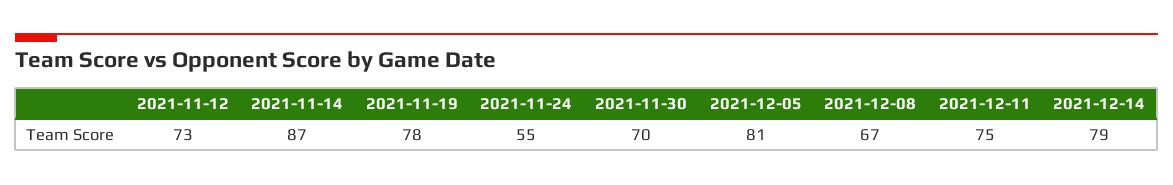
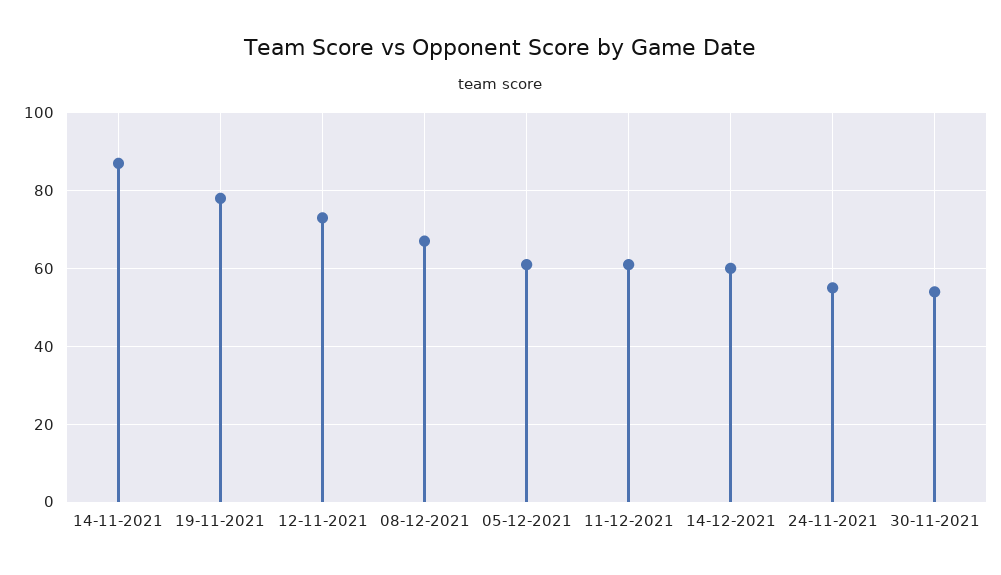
  {
    "2021-11-12": 73,
    "2021-11-14": 87,
    "2021-11-19": 78,
    "2021-11-24": 55,
-   "2021-11-30": 70,
+   "2021-11-30": 55,
-   "2021-12-05": 81,
+   "2021-12-05": 60,
    "2021-12-08": 67,
-   "2021-12-11": 75,
+   "2021-12-11": 60,
-   "2021-12-14": 79
+   "2021-12-14": 60
  }

